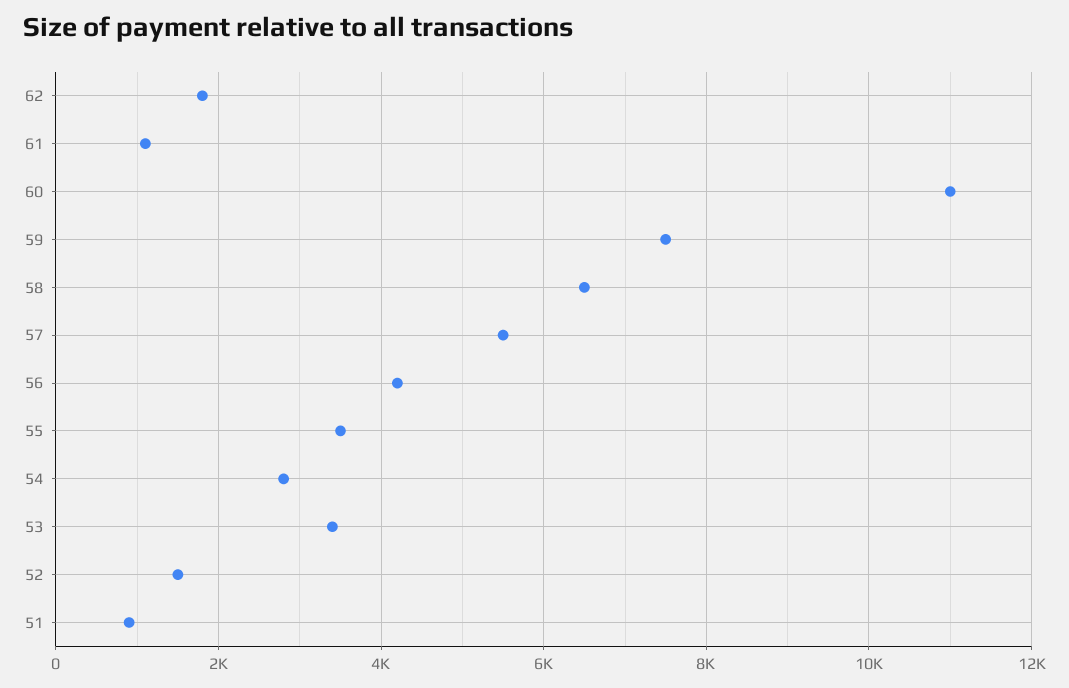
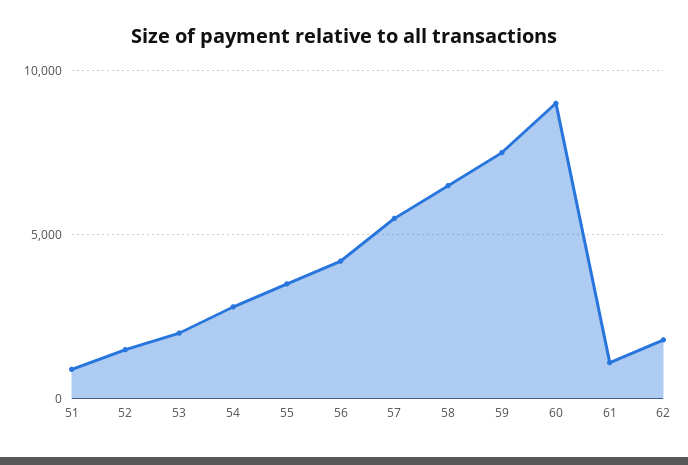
  {
    "62": 1800,
    "61": 1200,
-   "60": 11000,
+   "60": 9000,
    "59": 7600,
    "58": 6600,
    "57": 5600,
    "56": 4200,
    "55": 3600,
    "54": 2800,
-   "53": 3400,
+   "53": 2000,
    "52": 1600,
    "51": 1000
  }

